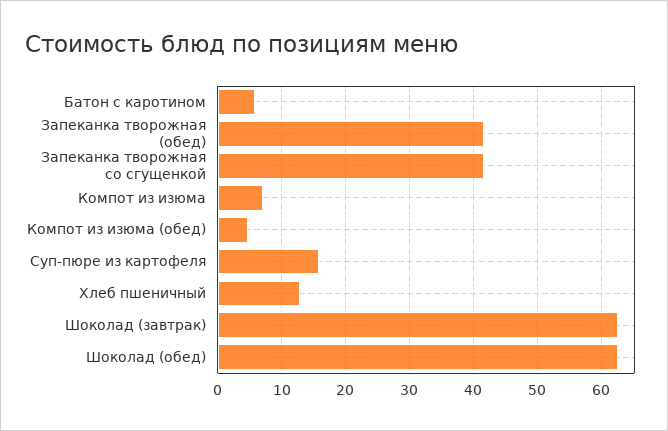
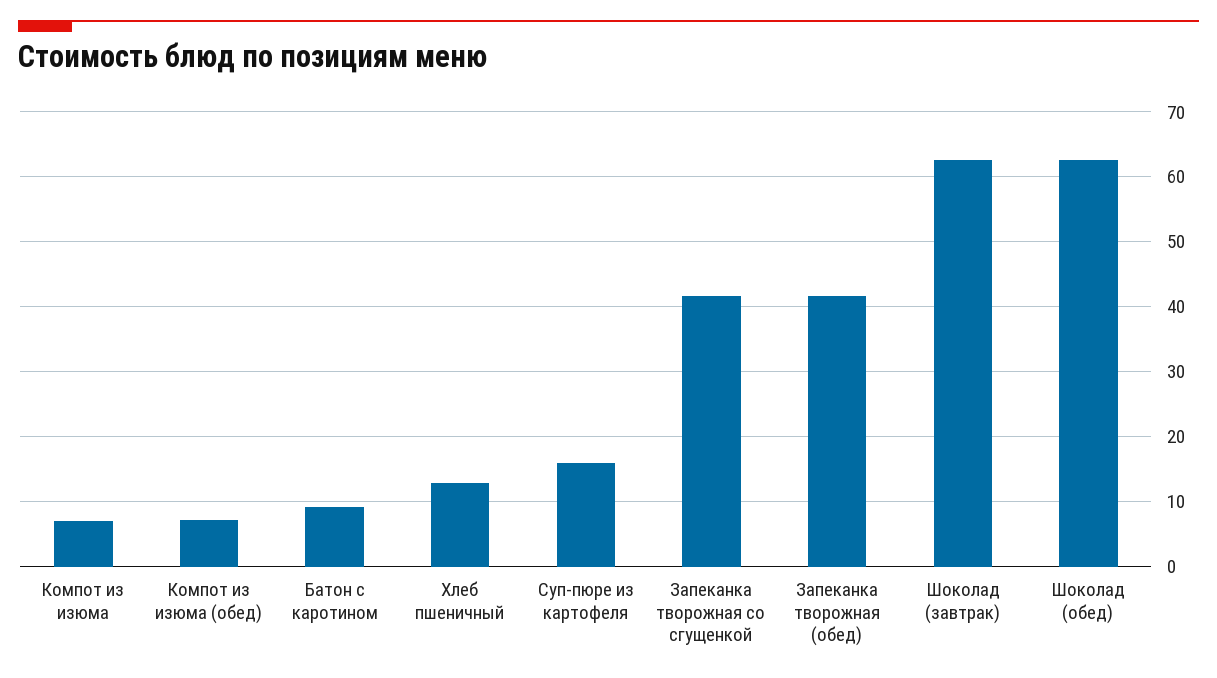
  {
-   "Батон с каротином": 6,
+   "Батон с каротином": 9,
    "Запеканка творожная (обед)": 42,
    "Запеканка творожная со сгущенкой": 42,
    "Компот из изюма": 7,
-   "Компот из изюма (обед)": 5,
+   "Компот из изюма (обед)": 7,
    "Суп-пюре из картофеля": 16,
    "Хлеб пшеничный": 13,
    "Шоколад (завтрак)": 63,
    "Шоколад (обед)": 63
  }

